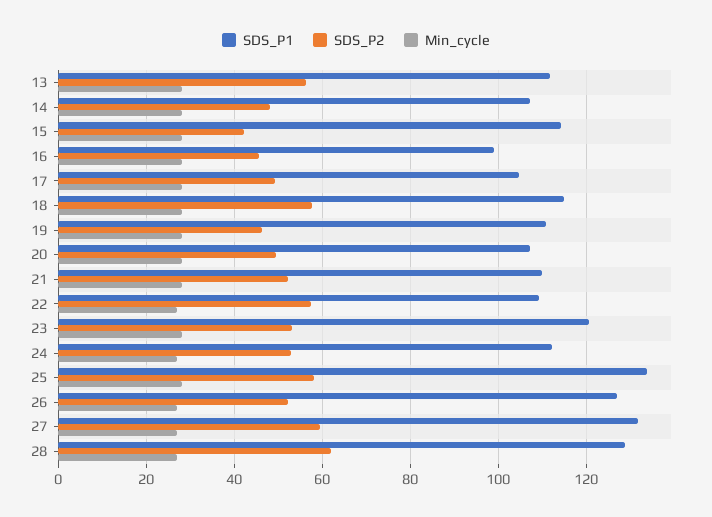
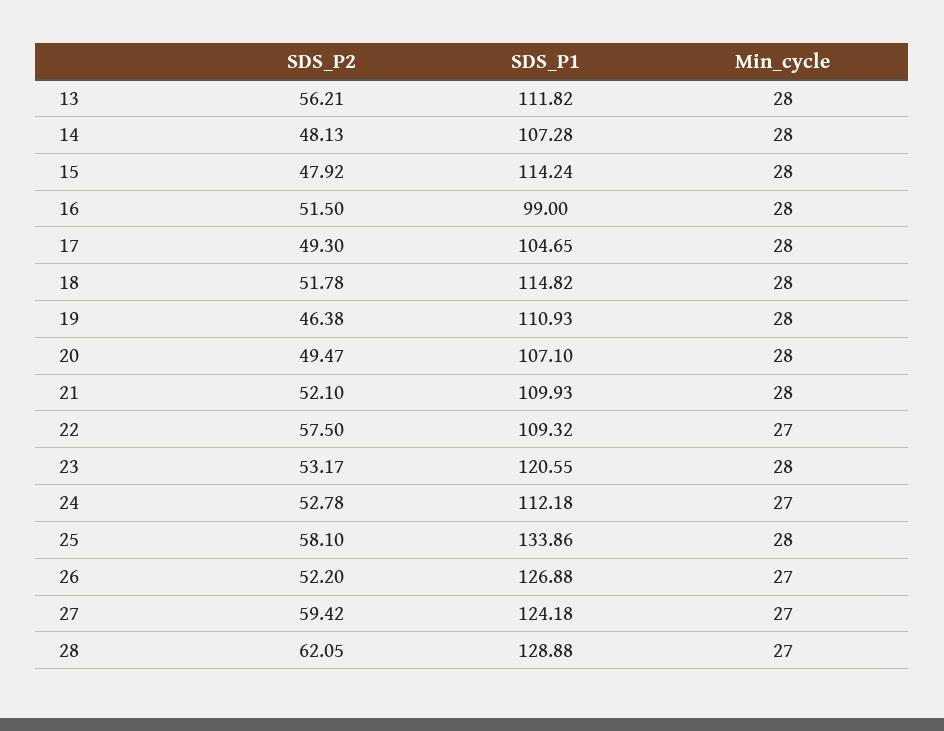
  {
    "SDS_P1": {
      "13": 111.82,
      "14": 107.28,
      "15": 114.24,
      "16": 99,
      "17": 104.65,
      "18": 114.82,
      "19": 110.93,
      "20": 107.1,
      "21": 109.93,
      "22": 109.32,
      "23": 120.55,
      "24": 112.18,
      "25": 133.86,
      "26": 126.88,
-     "27": 132,
+     "27": 124.18,
      "28": 128.88
    },
    "SDS_P2": {
      "13": 56.21,
      "14": 48.13,
-     "15": 42,
+     "15": 47.92,
-     "16": 46,
+     "16": 51.5,
      "17": 49.3,
-     "18": 58,
+     "18": 51.78,
      "19": 46.38,
      "20": 49.47,
      "21": 52.1,
      "22": 57.5,
      "23": 53.17,
      "24": 52.78,
      "25": 58.1,
      "26": 52.2,
      "27": 59.42,
      "28": 62.05
    },
    "Min_cycle": {
      "13": 28,
      "14": 28,
      "15": 28,
      "16": 28,
      "17": 28,
      "18": 28,
      "19": 28,
      "20": 28,
      "21": 28,
      "22": 27,
      "23": 28,
      "24": 27,
      "25": 28,
      "26": 27,
      "27": 27,
      "28": 27
    }
  }

